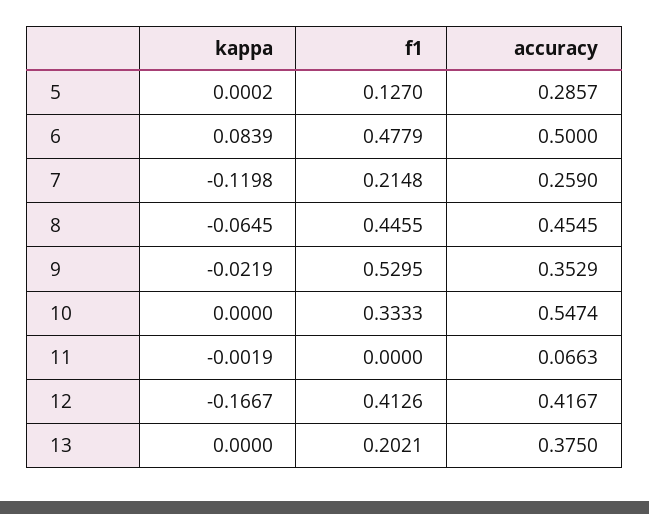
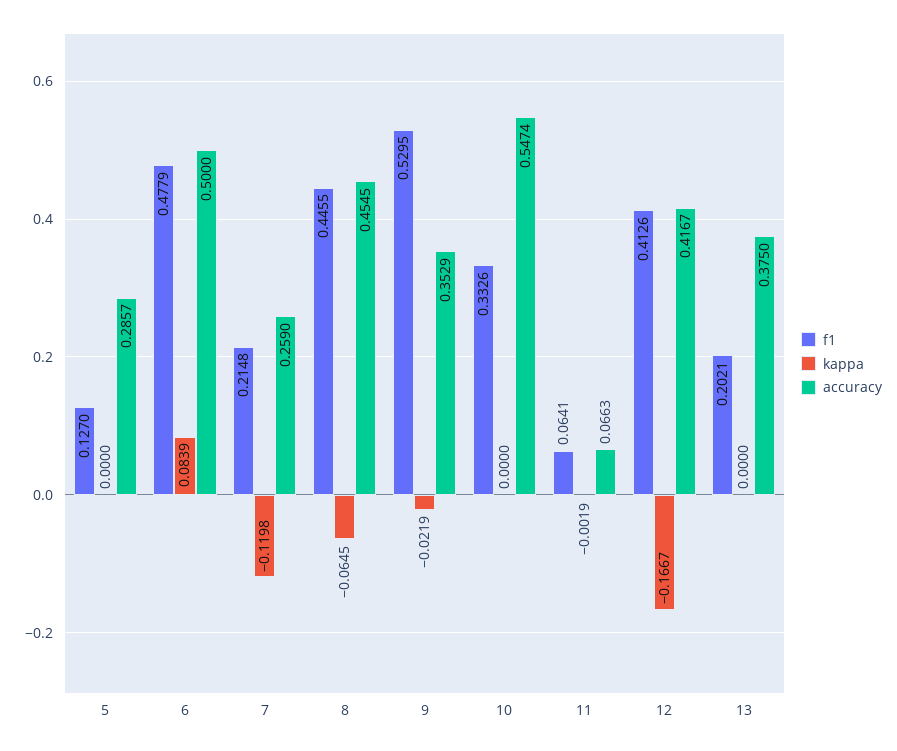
  {
    "kappa": {
-     "5": 0.0002,
+     "5": 0,
      "6": 0.0839,
      "7": -0.1198,
      "8": -0.0645,
      "9": -0.0219,
      "10": 0,
      "11": -0.0019,
      "12": -0.1667,
      "13": 0
    },
    "f1": {
      "5": 0.127,
      "6": 0.4779,
      "7": 0.2148,
      "8": 0.4455,
      "9": 0.5295,
-     "10": 0.3333,
+     "10": 0.3326,
-     "11": 0,
+     "11": 0.0641,
      "12": 0.4126,
      "13": 0.2021
    },
    "accuracy": {
      "5": 0.2857,
      "6": 0.5,
      "7": 0.259,
      "8": 0.4545,
      "9": 0.3529,
      "10": 0.5474,
      "11": 0.0663,
      "12": 0.4167,
      "13": 0.375
    }
  }

